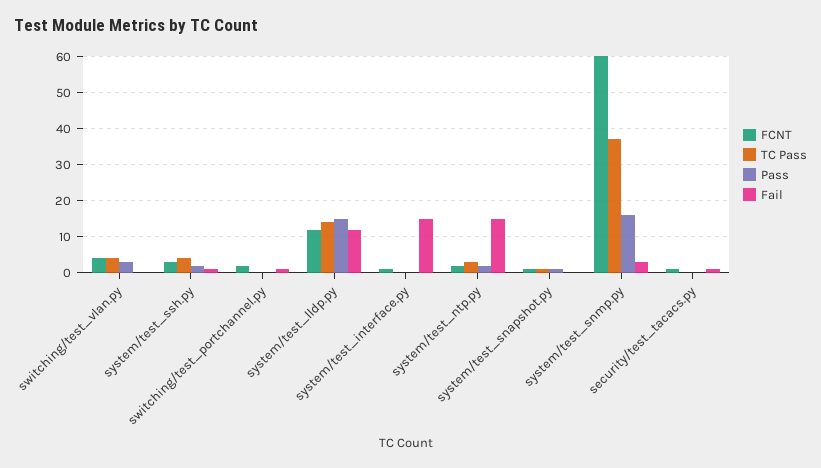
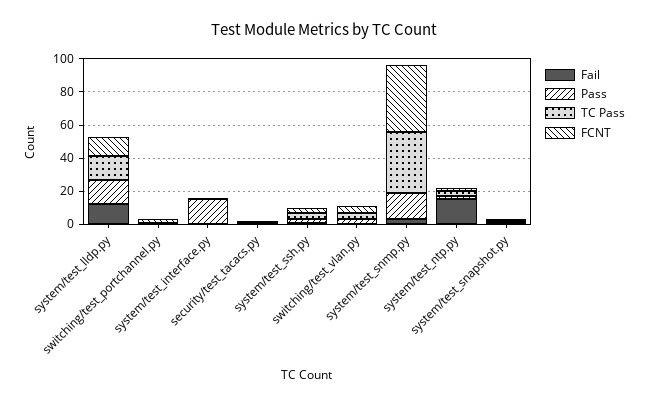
  {
    "FCNT": {
      "switching/test_vlan.py": 5,
      "system/test_ssh.py": 5,
      "switching/test_portchannel.py": 0,
      "system/test_lldp.py": 10,
      "system/test_interface.py": 0,
      "system/test_ntp.py": 0,
      "system/test_snapshot.py": 0,
-     "system/test_snmp.py": 60,
+     "system/test_snmp.py": 40,
      "security/test_tacacs.py": 0
    },
    "TC Pass": {
      "switching/test_vlan.py": 5,
      "system/test_ssh.py": 5,
      "switching/test_portchannel.py": 0,
      "system/test_lldp.py": 15,
      "system/test_interface.py": 0,
      "system/test_ntp.py": 5,
      "system/test_snapshot.py": 0,
      "system/test_snmp.py": 35,
      "security/test_tacacs.py": 0
    },
    "Pass": {
      "switching/test_vlan.py": 5,
      "system/test_ssh.py": 0,
      "switching/test_portchannel.py": 0,
      "system/test_lldp.py": 15,
-     "system/test_interface.py": 0,
+     "system/test_interface.py": 15,
      "system/test_ntp.py": 0,
      "system/test_snapshot.py": 0,
      "system/test_snmp.py": 15,
      "security/test_tacacs.py": 0
    },
    "Fail": {
      "switching/test_vlan.py": 0,
      "system/test_ssh.py": 0,
      "switching/test_portchannel.py": 0,
      "system/test_lldp.py": 10,
-     "system/test_interface.py": 15,
+     "system/test_interface.py": 0,
      "system/test_ntp.py": 15,
      "system/test_snapshot.py": 0,
      "system/test_snmp.py": 5,
      "security/test_tacacs.py": 0
    }
  }

